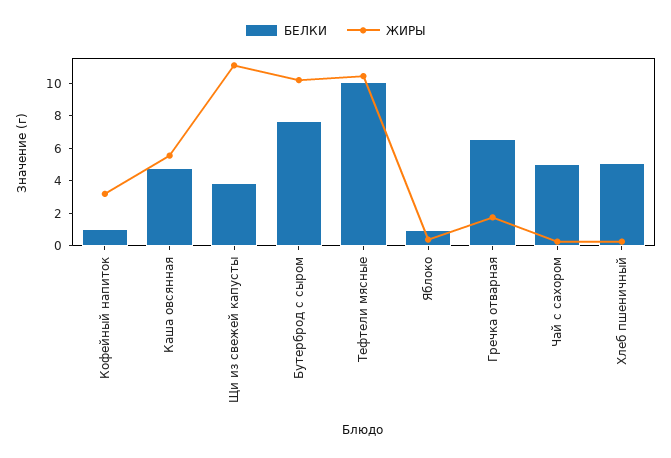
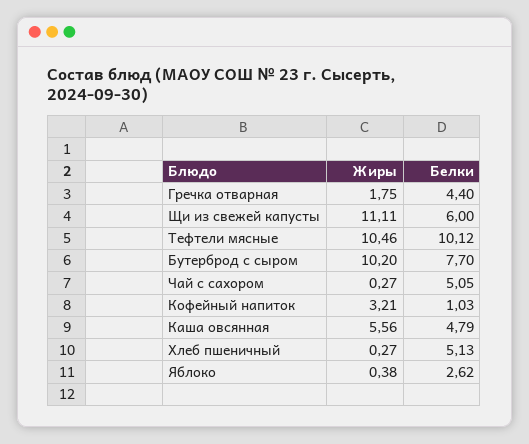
  {
    "БЕЛКИ": {
      "Кофейный напиток": 1.03,
      "Каша овсянная": 4.79,
-     "Щи из свежей капусты": 4,
+     "Щи из свежей капусты": 6,
      "Бутерброд с сыром": 7.7,
      "Тефтели мясные": 10.12,
-     "Яблоко": 1,
+     "Яблоко": 2.62,
-     "Гречка отварная": 6.5,
+     "Гречка отварная": 4.4,
      "Чай с сахором": 5.05,
      "Хлеб пшеничный": 5.13
    },
    "ЖИРЫ": {
      "Кофейный напиток": 3.21,
      "Каша овсянная": 5.56,
      "Щи из свежей капусты": 11.11,
      "Бутерброд с сыром": 10.2,
      "Тефтели мясные": 10.46,
      "Яблоко": 0.38,
      "Гречка отварная": 1.75,
      "Чай с сахором": 0.27,
      "Хлеб пшеничный": 0.27
    }
  }

